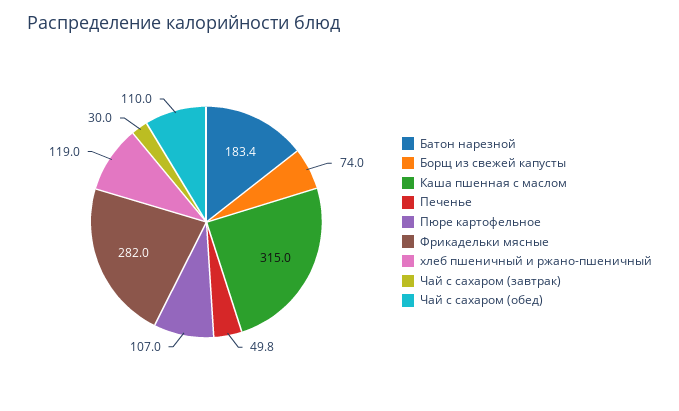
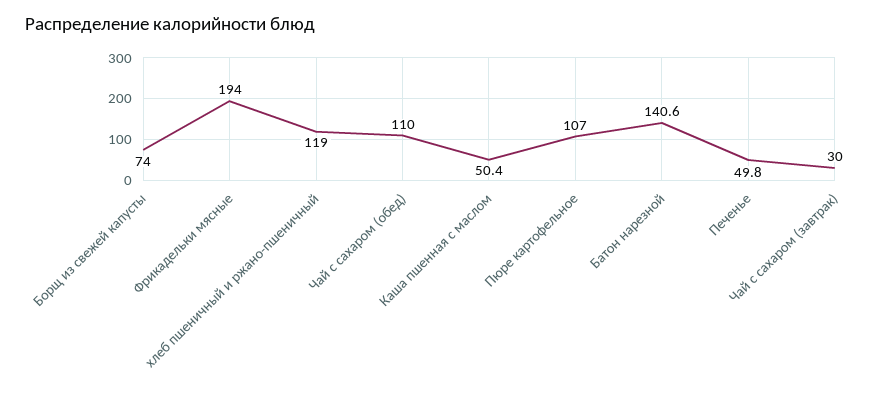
  {
-   "Батон нарезной": 183.4,
+   "Батон нарезной": 140.6,
    "Борщ из свежей капусты": 74,
-   "Каша пшенная с маслом": 315,
+   "Каша пшенная с маслом": 50.4,
    "Печенье": 49.8,
    "Пюре картофельное": 107,
-   "Фрикадельки мясные": 282,
+   "Фрикадельки мясные": 194,
    "хлеб пшеничный и ржано-пшеничный": 119,
    "Чай с сахаром (завтрак)": 30,
    "Чай с сахаром (обед)": 110
  }

